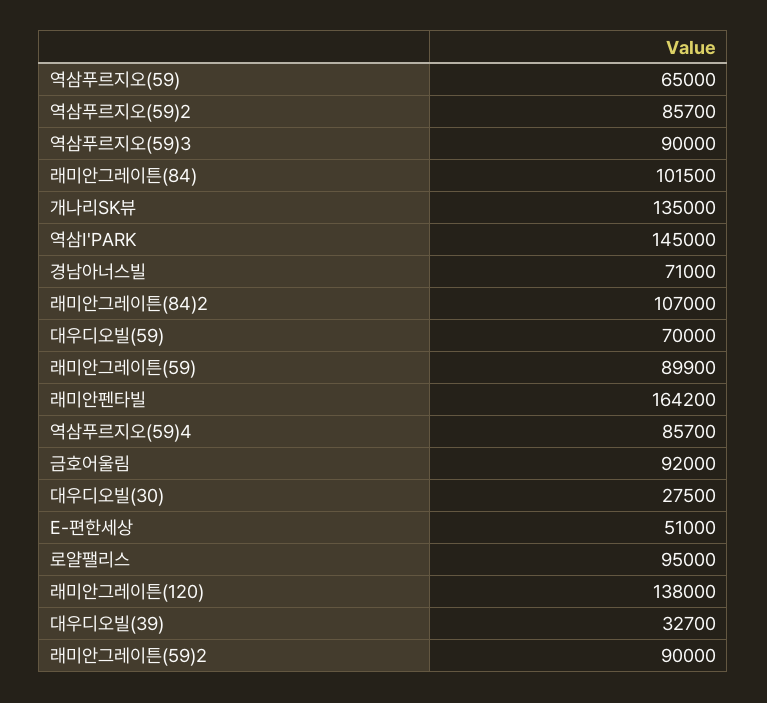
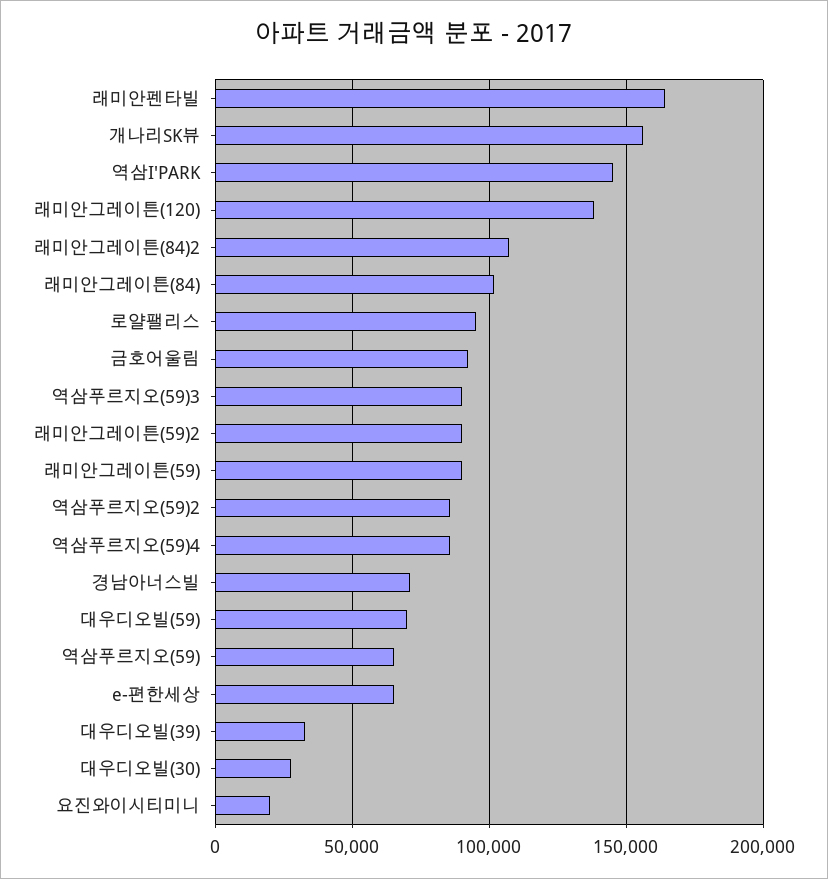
  {
    "역삼푸르지오(59)": 65000,
    "역삼푸르지오(59)2": 85700,
    "역삼푸르지오(59)3": 90000,
    "래미안그레이튼(84)": 101500,
-   "개나리SK뷰": 135000,
+   "개나리SK뷰": 155000,
    "역삼I'PARK": 145000,
    "경남아너스빌": 71000,
    "래미안그레이튼(84)2": 107000,
    "대우디오빌(59)": 70000,
    "래미안그레이튼(59)": 89900,
    "래미안펜타빌": 164200,
    "역삼푸르지오(59)4": 85700,
    "금호어울림": 92000,
    "대우디오빌(30)": 27500,
-   "E-편한세상": 51000,
+   "E-편한세상": 65000,
    "로얄팰리스": 95000,
    "래미안그레이튼(120)": 138000,
    "대우디오빌(39)": 32700,
-   "래미안그레이튼(59)2": 90000
+   "래미안그레이튼(59)2": 90000,
+   "요진와이시티미니": 20000
  }

